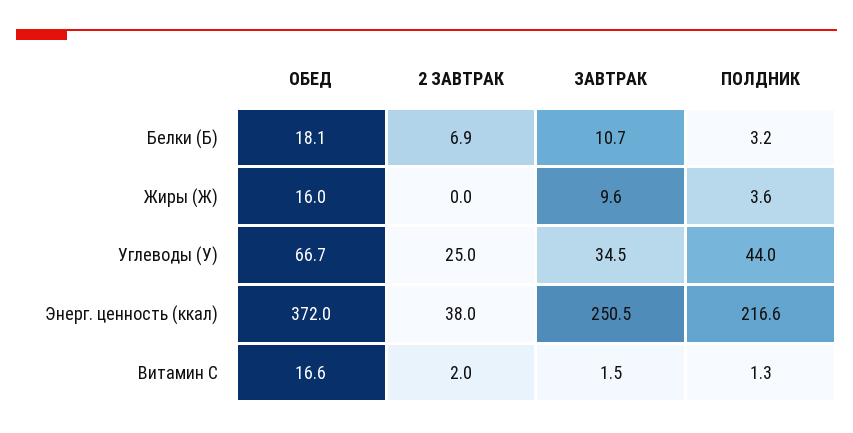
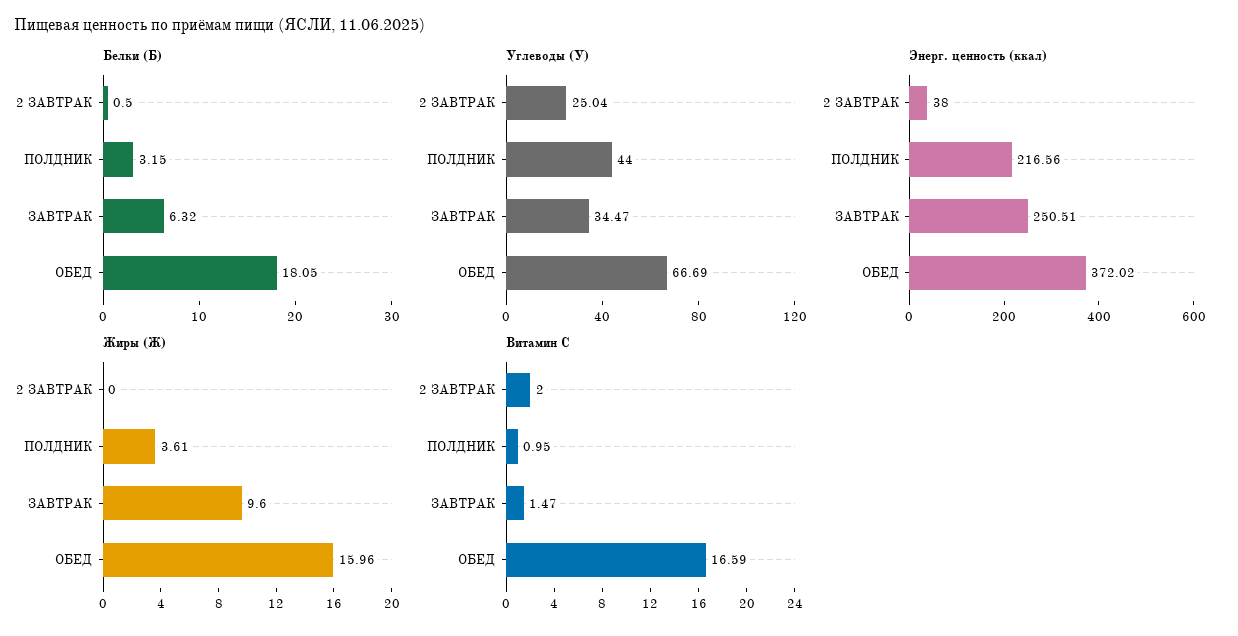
  {
    "Белки (Б)": {
      "ОБЕД": 18.05,
-     "2 ЗАВТРАК": 6.9,
+     "2 ЗАВТРАК": 0.5,
-     "ЗАВТРАК": 10.7,
+     "ЗАВТРАК": 6.32,
      "ПОЛДНИК": 3.15
    },
    "Жиры (Ж)": {
      "ОБЕД": 15.96,
      "2 ЗАВТРАК": 0,
      "ЗАВТРАК": 9.6,
      "ПОЛДНИК": 3.61
    },
    "Углеводы (У)": {
      "ОБЕД": 66.69,
      "2 ЗАВТРАК": 25.04,
      "ЗАВТРАК": 34.47,
      "ПОЛДНИК": 44
    },
    "Энерг. ценность (ккал)": {
      "ОБЕД": 372.02,
      "2 ЗАВТРАК": 38,
      "ЗАВТРАК": 250.51,
      "ПОЛДНИК": 216.56
    },
    "Витамин С": {
      "ОБЕД": 16.59,
      "2 ЗАВТРАК": 2,
      "ЗАВТРАК": 1.47,
-     "ПОЛДНИК": 1.3
+     "ПОЛДНИК": 0.95
    }
  }

